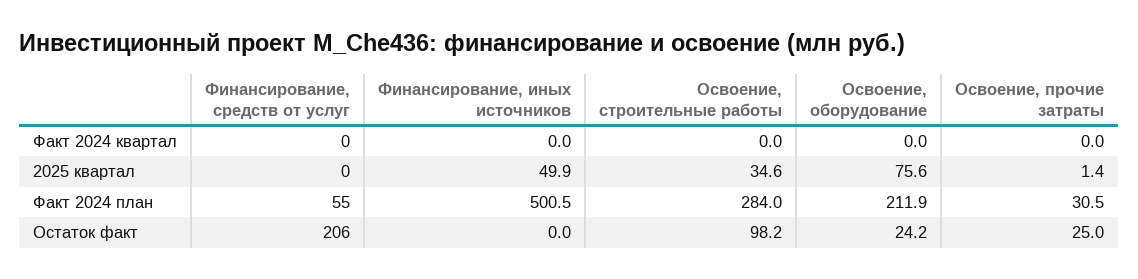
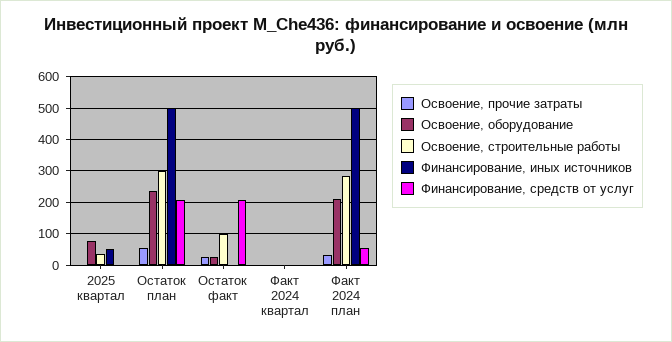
  {
    "Финансирование, средств от услуг": {
      "Факт 2024 квартал": 0,
      "2025 квартал": 0,
      "Факт 2024 план": 55,
-     "Остаток факт": 206
+     "Остаток факт": 206,
+     "Остаток план": 200
    },
    "Финансирование, иных источников": {
      "Факт 2024 квартал": 0,
      "2025 квартал": 49.9,
      "Факт 2024 план": 500.5,
-     "Остаток факт": 0
+     "Остаток факт": 0,
+     "Остаток план": 500
    },
    "Освоение, строительные работы": {
      "Факт 2024 квартал": 0,
      "2025 квартал": 34.6,
      "Факт 2024 план": 284,
-     "Остаток факт": 98.2
+     "Остаток факт": 98.2,
+     "Остаток план": 300
    },
    "Освоение, оборудование": {
      "Факт 2024 квартал": 0,
      "2025 квартал": 75.6,
      "Факт 2024 план": 211.9,
-     "Остаток факт": 24.2
+     "Остаток факт": 24.2,
+     "Остаток план": 240
    },
    "Освоение, прочие затраты": {
      "Факт 2024 квартал": 0,
      "2025 квартал": 1.4,
      "Факт 2024 план": 30.5,
-     "Остаток факт": 25
+     "Остаток факт": 25,
+     "Остаток план": 60
    }
  }

